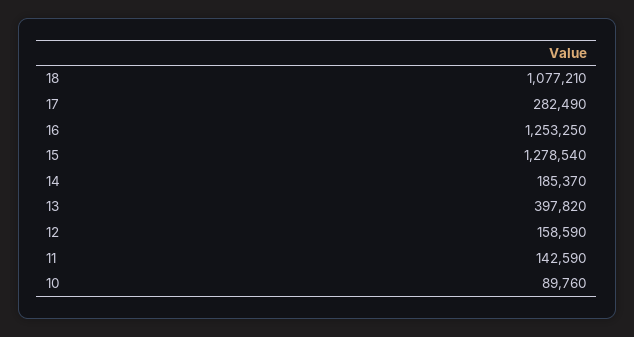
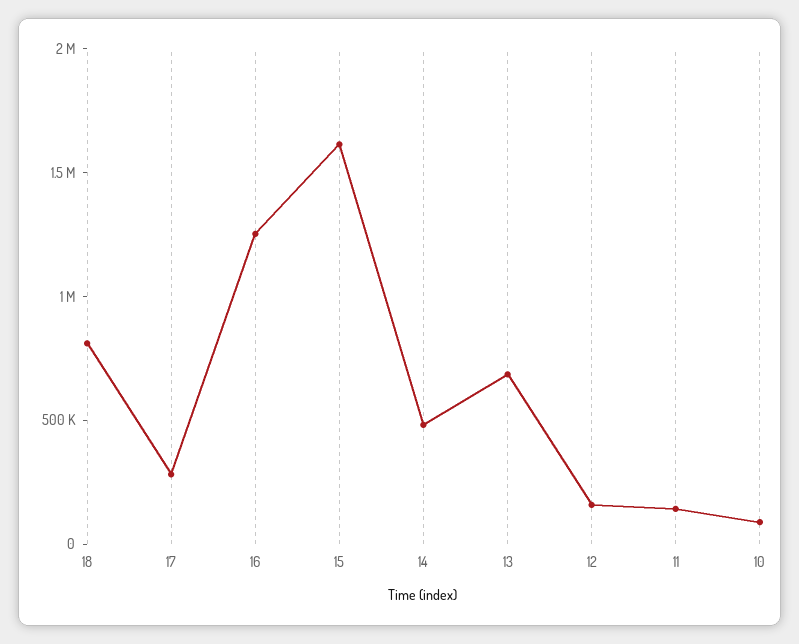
  {
-   "18": 1077210,
+   "18": 800000,
    "17": 282490,
    "16": 1253250,
-   "15": 1278540,
+   "15": 1600000,
-   "14": 185370,
+   "14": 500000,
-   "13": 397820,
+   "13": 700000,
    "12": 158590,
    "11": 142590,
    "10": 89760
  }

